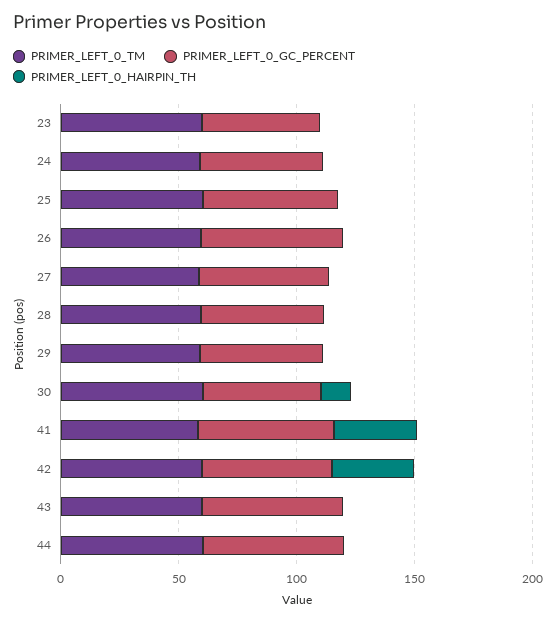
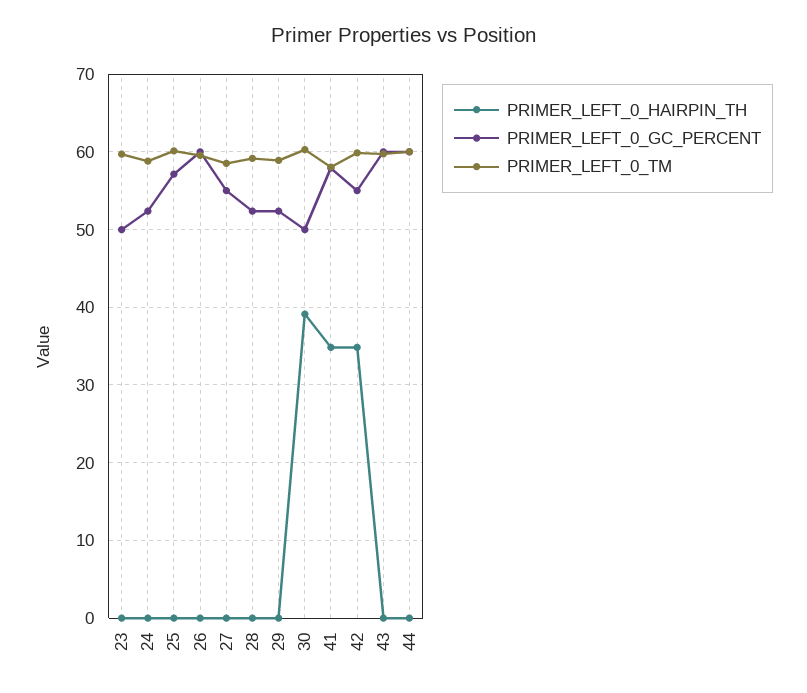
  {
    "PRIMER_LEFT_0_TM": {
      "23": 60,
      "24": 59,
      "25": 60,
      "26": 60,
      "27": 59,
      "28": 59,
      "29": 59,
      "30": 60,
      "41": 58,
      "42": 60,
      "43": 60,
      "44": 60
    },
    "PRIMER_LEFT_0_GC_PERCENT": {
      "23": 50,
      "24": 52,
      "25": 57,
      "26": 60,
      "27": 55,
      "28": 52,
      "29": 52,
      "30": 50,
      "41": 58,
      "42": 55,
      "43": 60,
      "44": 60
    },
    "PRIMER_LEFT_0_HAIRPIN_TH": {
      "23": 0,
      "24": 0,
      "25": 0,
      "26": 0,
      "27": 0,
      "28": 0,
      "29": 0,
-     "30": 10,
+     "30": 39,
      "41": 35,
      "42": 35,
      "43": 0,
      "44": 0
    }
  }

